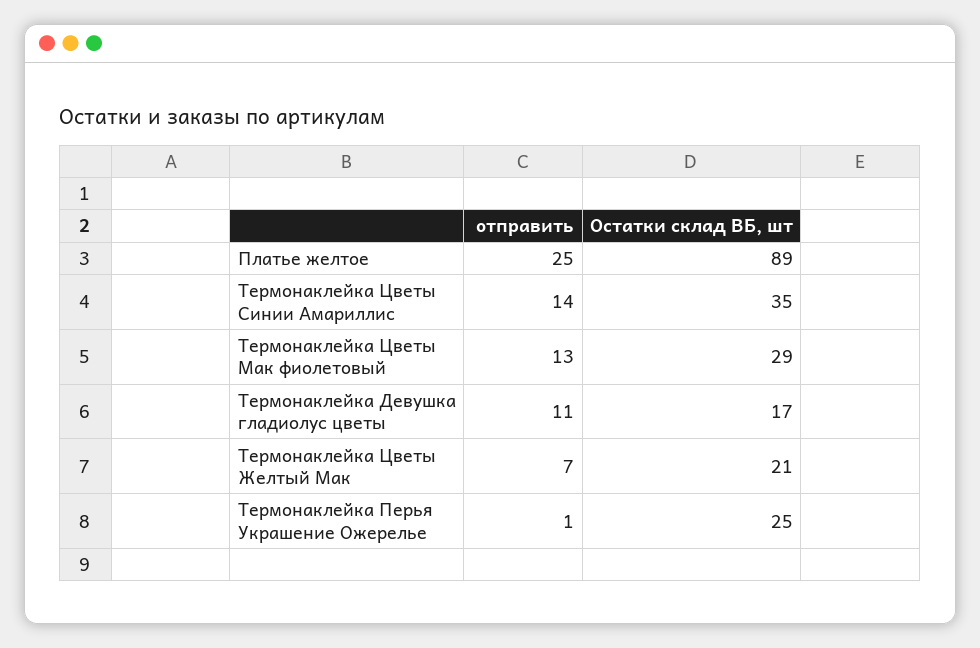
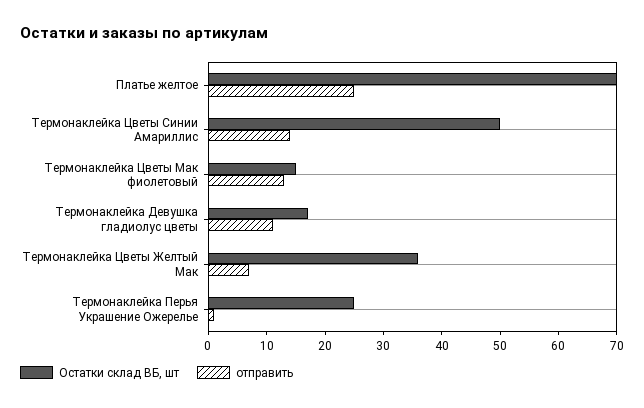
  {
    "отправить": {
      "Платье желтое": 25,
      "Термонаклейка Цветы Синии Амариллис": 14,
      "Термонаклейка Цветы Мак фиолетовый": 13,
      "Термонаклейка Девушка гладиолус цветы": 11,
      "Термонаклейка Цветы Желтый Мак": 7,
      "Термонаклейка Перья Украшение Ожерелье": 1
    },
    "Остатки склад ВБ, шт": {
-     "Платье желтое": 89,
+     "Платье желтое": 70,
-     "Термонаклейка Цветы Синии Амариллис": 35,
+     "Термонаклейка Цветы Синии Амариллис": 50,
-     "Термонаклейка Цветы Мак фиолетовый": 29,
+     "Термонаклейка Цветы Мак фиолетовый": 15,
      "Термонаклейка Девушка гладиолус цветы": 17,
-     "Термонаклейка Цветы Желтый Мак": 21,
+     "Термонаклейка Цветы Желтый Мак": 35,
      "Термонаклейка Перья Украшение Ожерелье": 25
    }
  }

